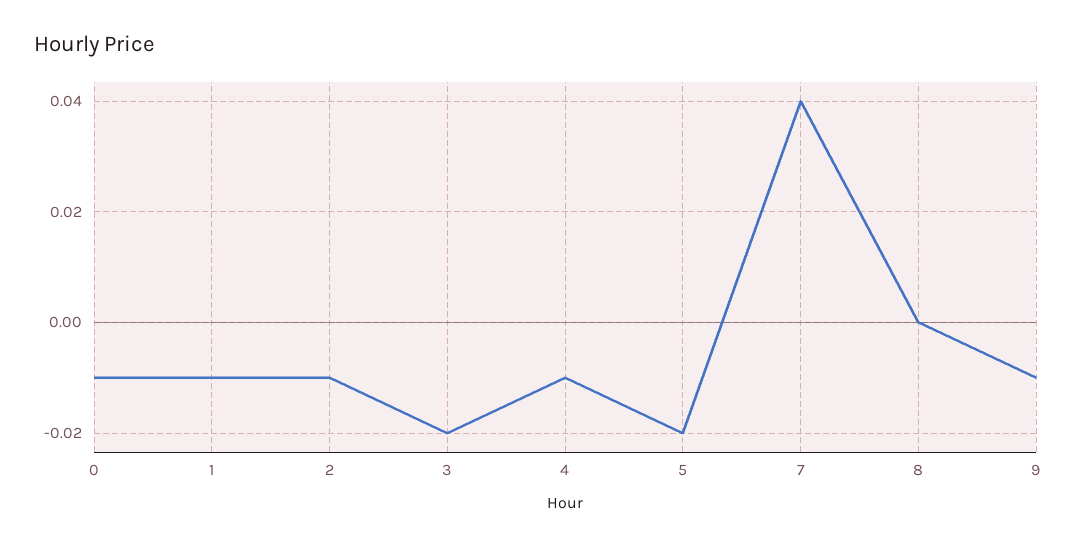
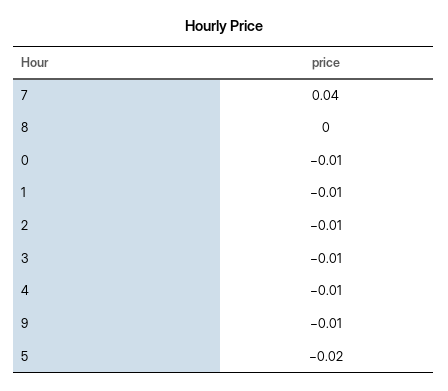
  {
    "0": -0.01,
    "1": -0.01,
    "2": -0.01,
-   "3": -0.02,
+   "3": -0.01,
    "4": -0.01,
    "5": -0.02,
    "7": 0.04,
    "8": 0,
    "9": -0.01
  }

